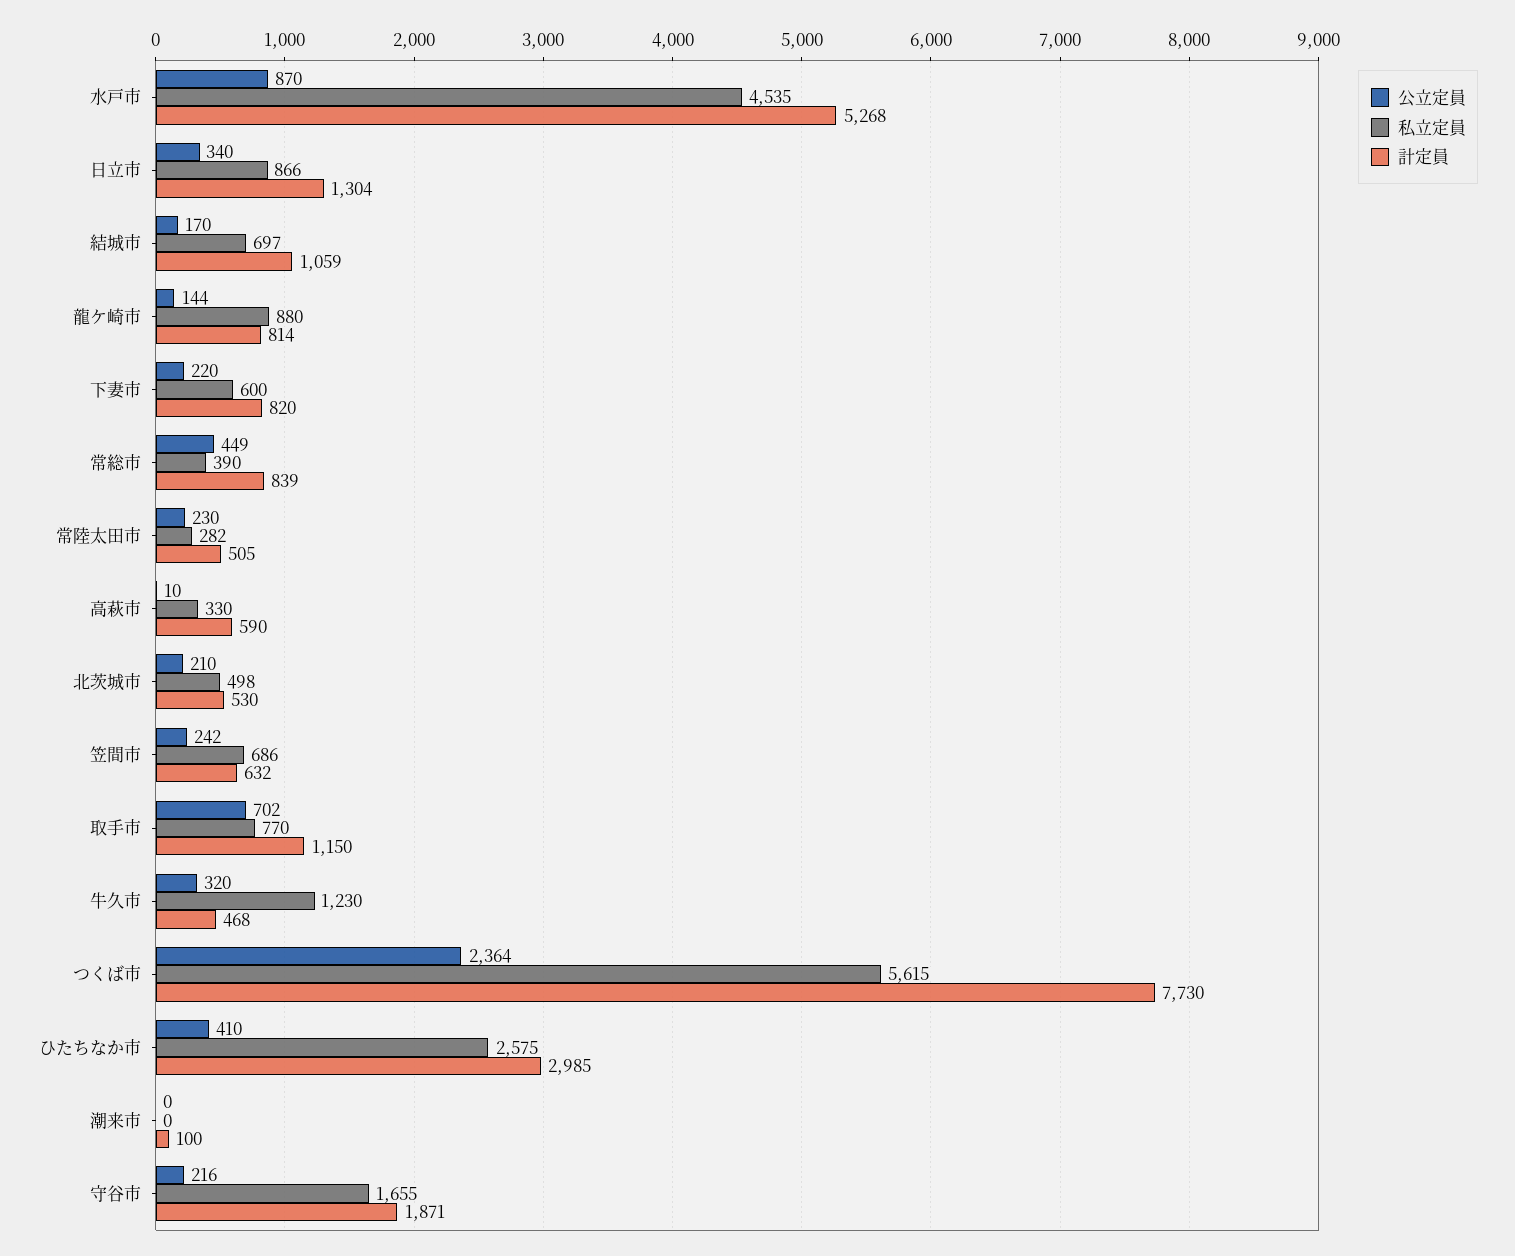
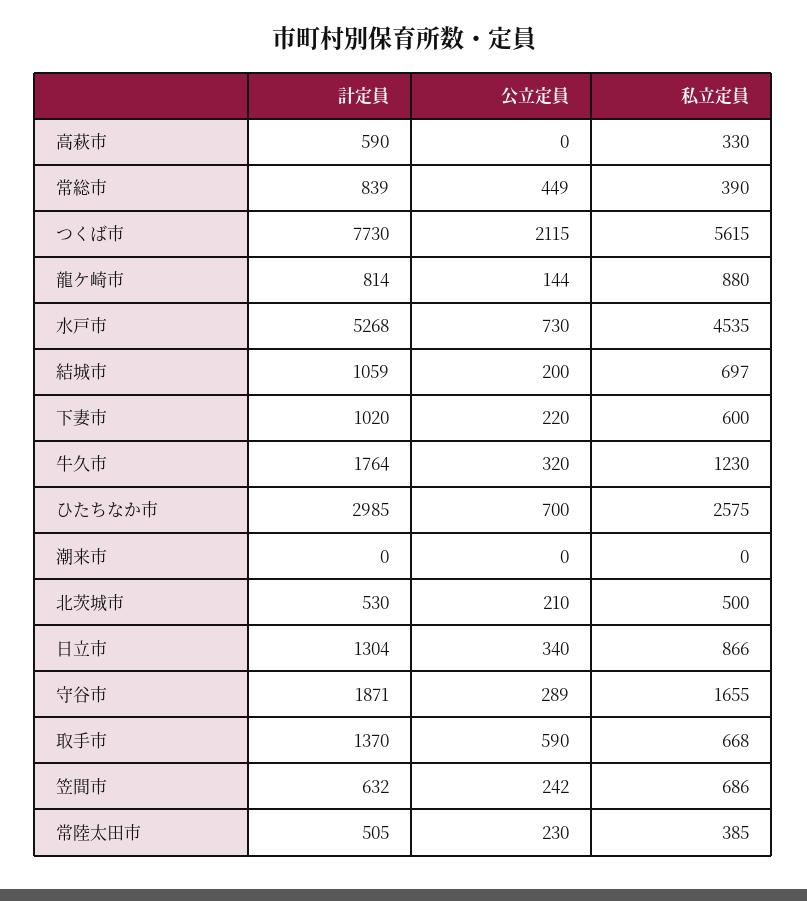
  {
    "公立定員": {
-     "水戸市": 870,
+     "水戸市": 730,
      "日立市": 340,
-     "結城市": 170,
+     "結城市": 200,
      "龍ケ崎市": 144,
      "下妻市": 220,
      "常総市": 449,
      "常陸太田市": 230,
-     "高萩市": 10,
+     "高萩市": 0,
      "北茨城市": 210,
      "笠間市": 242,
-     "取手市": 702,
+     "取手市": 590,
      "牛久市": 320,
-     "つくば市": 2364,
+     "つくば市": 2115,
-     "ひたちなか市": 410,
+     "ひたちなか市": 700,
      "潮来市": 0,
-     "守谷市": 216
+     "守谷市": 289
    },
    "私立定員": {
      "水戸市": 4535,
      "日立市": 866,
      "結城市": 697,
      "龍ケ崎市": 880,
      "下妻市": 600,
      "常総市": 390,
-     "常陸太田市": 282,
+     "常陸太田市": 385,
      "高萩市": 330,
-     "北茨城市": 498,
+     "北茨城市": 500,
      "笠間市": 686,
-     "取手市": 770,
+     "取手市": 668,
      "牛久市": 1230,
      "つくば市": 5615,
      "ひたちなか市": 2575,
      "潮来市": 0,
      "守谷市": 1655
    },
    "計定員": {
      "水戸市": 5268,
      "日立市": 1304,
      "結城市": 1059,
      "龍ケ崎市": 814,
-     "下妻市": 820,
+     "下妻市": 1020,
      "常総市": 839,
      "常陸太田市": 505,
      "高萩市": 590,
      "北茨城市": 530,
      "笠間市": 632,
-     "取手市": 1150,
+     "取手市": 1370,
-     "牛久市": 468,
+     "牛久市": 1764,
      "つくば市": 7730,
      "ひたちなか市": 2985,
-     "潮来市": 100,
+     "潮来市": 0,
      "守谷市": 1871
    }
  }

